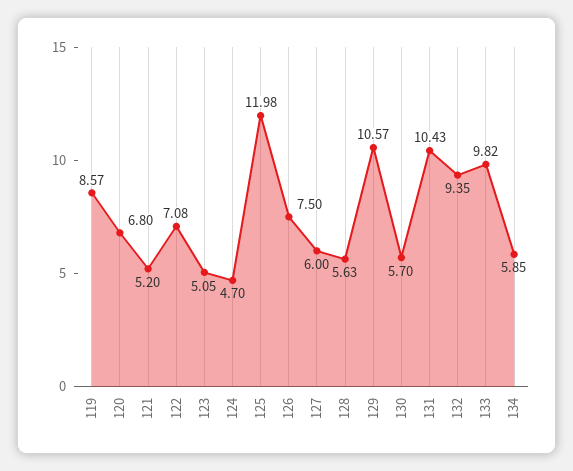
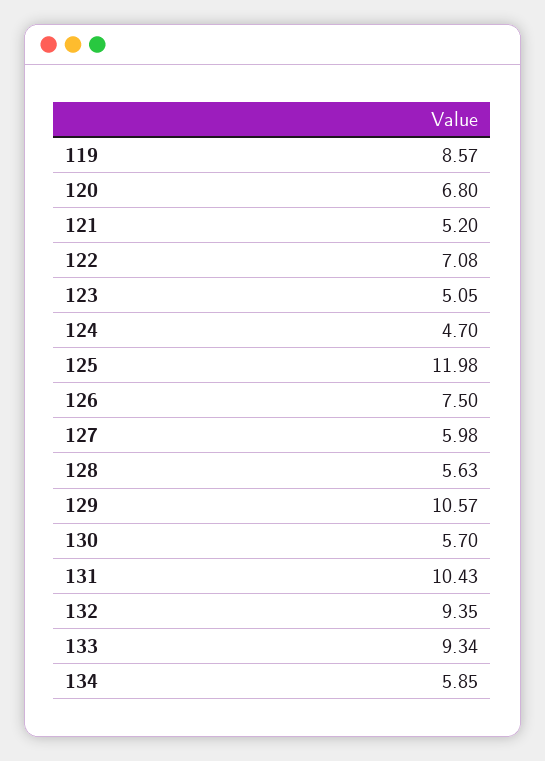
  {
    "119": 8.57,
    "120": 6.8,
    "121": 5.2,
    "122": 7.08,
    "123": 5.05,
    "124": 4.7,
    "125": 11.98,
    "126": 7.5,
-   "127": 6,
+   "127": 5.98,
    "128": 5.63,
    "129": 10.57,
    "130": 5.7,
    "131": 10.43,
    "132": 9.35,
-   "133": 9.82,
+   "133": 9.34,
    "134": 5.85
  }

